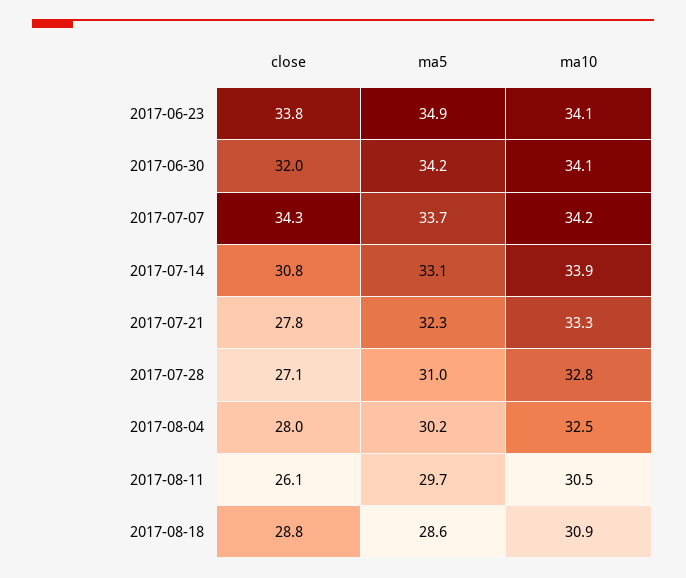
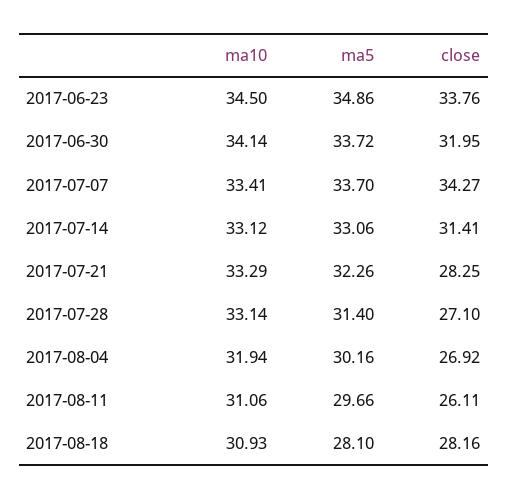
  {
    "close": {
      "2017-06-23": 33.76,
      "2017-06-30": 31.95,
      "2017-07-07": 34.27,
-     "2017-07-14": 30.8,
+     "2017-07-14": 31.41,
-     "2017-07-21": 27.8,
+     "2017-07-21": 28.25,
      "2017-07-28": 27.1,
-     "2017-08-04": 28,
+     "2017-08-04": 26.92,
      "2017-08-11": 26.11,
-     "2017-08-18": 28.8
+     "2017-08-18": 28.16
    },
    "ma5": {
      "2017-06-23": 34.86,
-     "2017-06-30": 34.2,
+     "2017-06-30": 33.72,
      "2017-07-07": 33.7,
      "2017-07-14": 33.06,
      "2017-07-21": 32.26,
-     "2017-07-28": 31,
+     "2017-07-28": 31.4,
      "2017-08-04": 30.16,
      "2017-08-11": 29.66,
-     "2017-08-18": 28.6
+     "2017-08-18": 28.1
    },
    "ma10": {
-     "2017-06-23": 34.1,
+     "2017-06-23": 34.5,
      "2017-06-30": 34.14,
-     "2017-07-07": 34.2,
+     "2017-07-07": 33.41,
-     "2017-07-14": 33.9,
+     "2017-07-14": 33.12,
      "2017-07-21": 33.29,
-     "2017-07-28": 32.8,
+     "2017-07-28": 33.14,
-     "2017-08-04": 32.5,
+     "2017-08-04": 31.94,
-     "2017-08-11": 30.5,
+     "2017-08-11": 31.06,
      "2017-08-18": 30.93
    }
  }

